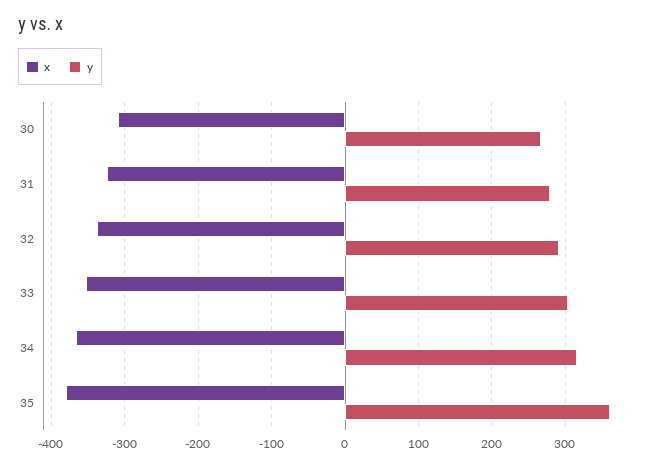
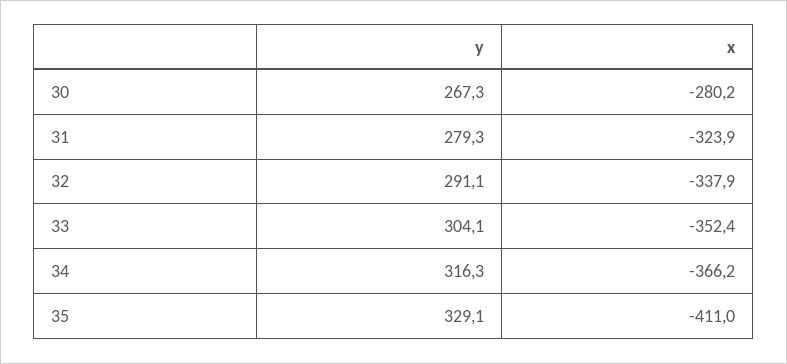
  {
    "x": {
-     "30": -310,
+     "30": -280.2,
      "31": -323.9,
      "32": -337.9,
      "33": -352.4,
      "34": -366.2,
-     "35": -380
+     "35": -411
    },
    "y": {
      "30": 267.3,
      "31": 279.3,
      "32": 291.1,
      "33": 304.1,
      "34": 316.3,
-     "35": 360
+     "35": 329.1
    }
  }

